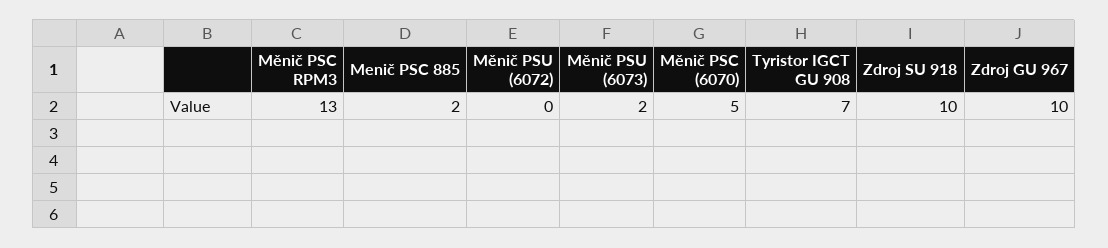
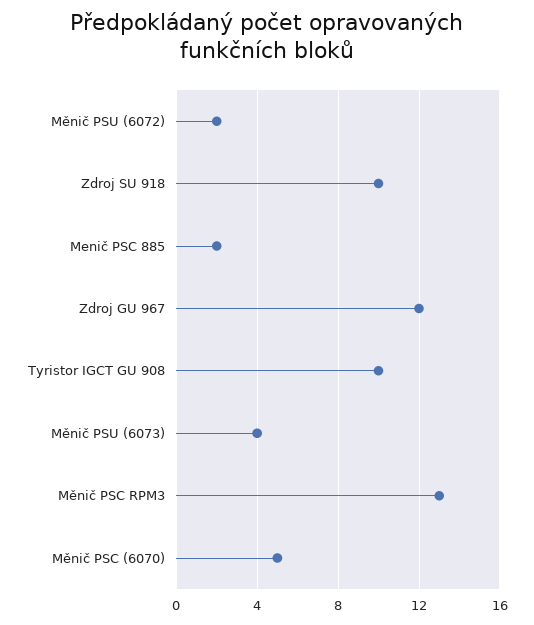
  {
    "Měnič PSC RPM3": 13,
    "Menič PSC 885": 2,
-   "Měnič PSU (6072)": 0,
+   "Měnič PSU (6072)": 2,
-   "Měnič PSU (6073)": 2,
+   "Měnič PSU (6073)": 4,
    "Měnič PSC (6070)": 5,
-   "Tyristor IGCT GU 908": 7,
+   "Tyristor IGCT GU 908": 10,
    "Zdroj SU 918": 10,
-   "Zdroj GU 967": 10
+   "Zdroj GU 967": 12
  }

